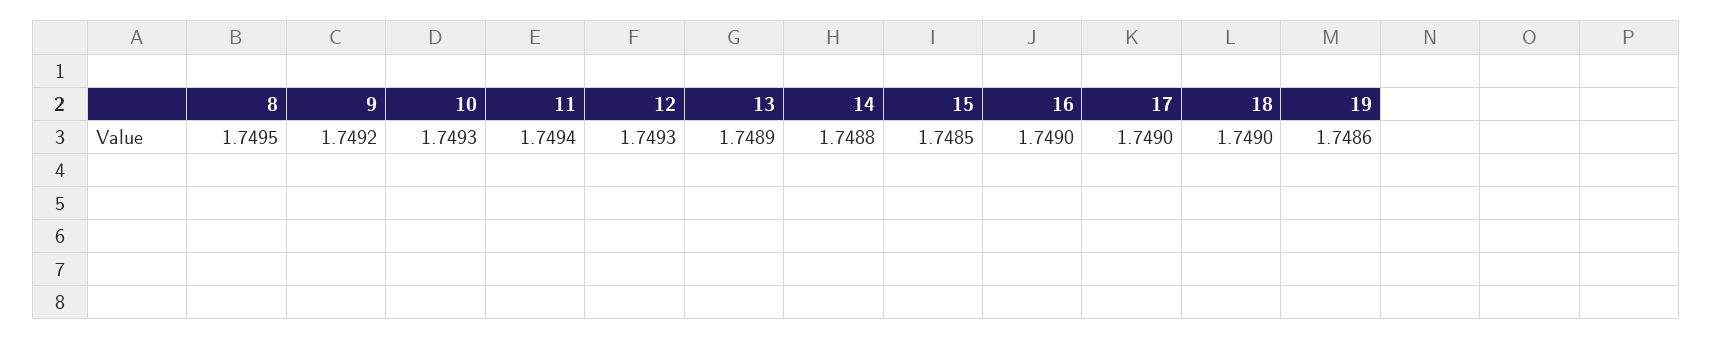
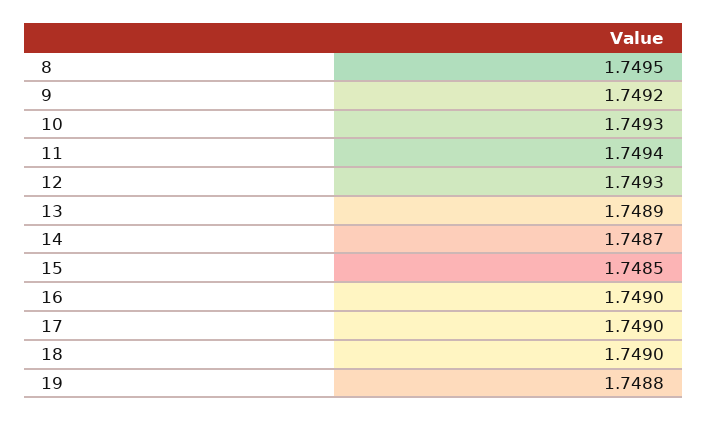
  {
    "8": 1.7495,
    "9": 1.7492,
    "10": 1.7493,
    "11": 1.7494,
    "12": 1.7493,
    "13": 1.7489,
-   "14": 1.7488,
+   "14": 1.7487,
    "15": 1.7485,
    "16": 1.749,
    "17": 1.749,
    "18": 1.749,
-   "19": 1.7486
+   "19": 1.7488
  }

